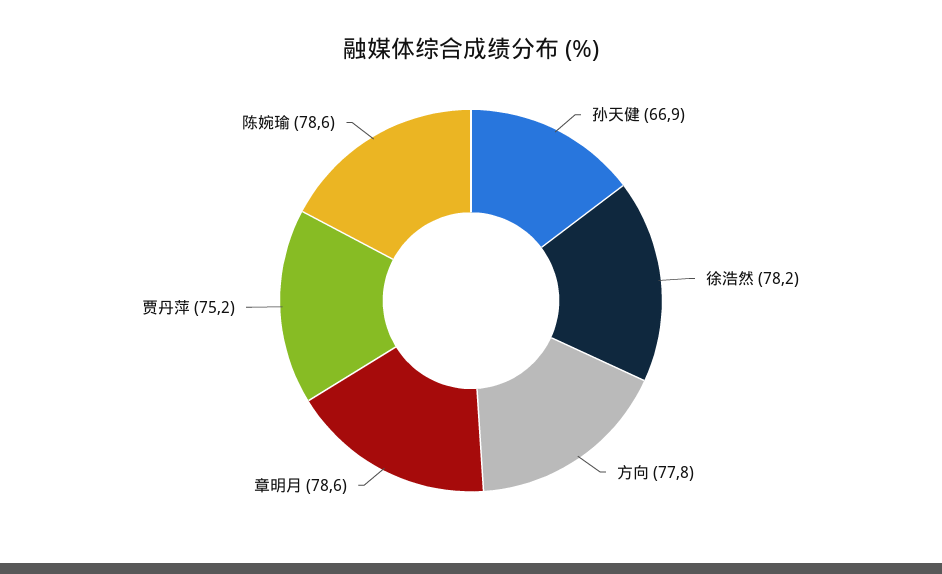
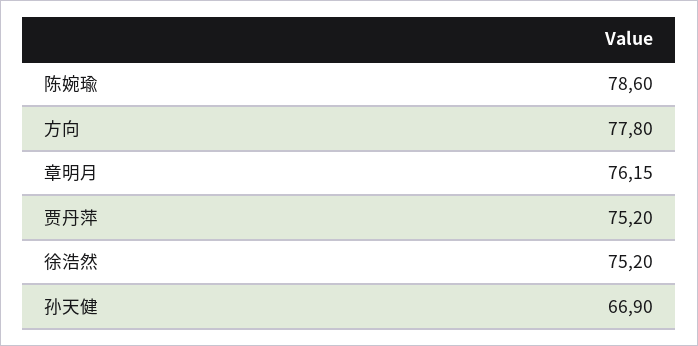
  {
    "孙天健": 66.9,
-   "徐浩然": 78.2,
+   "徐浩然": 75.2,
    "方向": 77.8,
-   "章明月": 78.6,
+   "章明月": 76.15,
    "贾丹萍": 75.2,
    "陈婉瑜": 78.6
  }

